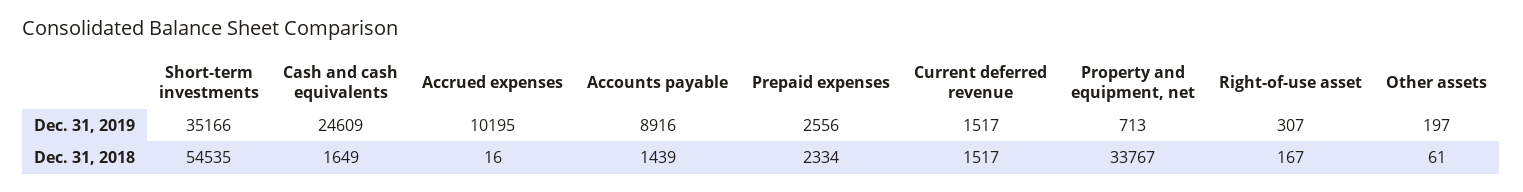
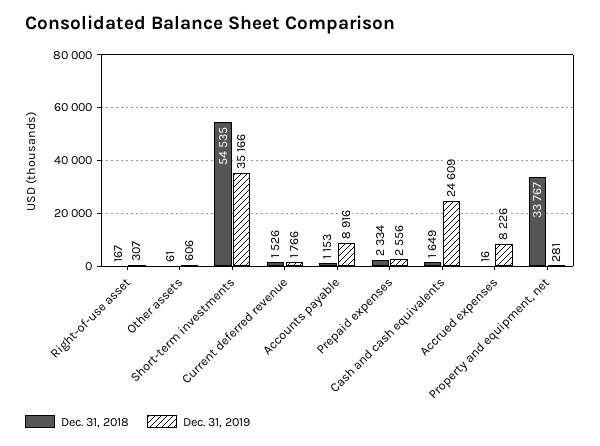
  {
    "Dec. 31, 2019": {
      "Short-term investments": 35166,
      "Cash and cash equivalents": 24609,
-     "Accrued expenses": 10195,
+     "Accrued expenses": 8226,
      "Accounts payable": 8916,
      "Prepaid expenses": 2556,
-     "Current deferred revenue": 1517,
+     "Current deferred revenue": 1766,
-     "Property and equipment, net": 713,
+     "Property and equipment, net": 281,
      "Right-of-use asset": 307,
-     "Other assets": 197
+     "Other assets": 606
    },
    "Dec. 31, 2018": {
      "Short-term investments": 54535,
      "Cash and cash equivalents": 1649,
      "Accrued expenses": 16,
-     "Accounts payable": 1439,
+     "Accounts payable": 1153,
      "Prepaid expenses": 2334,
-     "Current deferred revenue": 1517,
+     "Current deferred revenue": 1526,
      "Property and equipment, net": 33767,
      "Right-of-use asset": 167,
      "Other assets": 61
    }
  }

